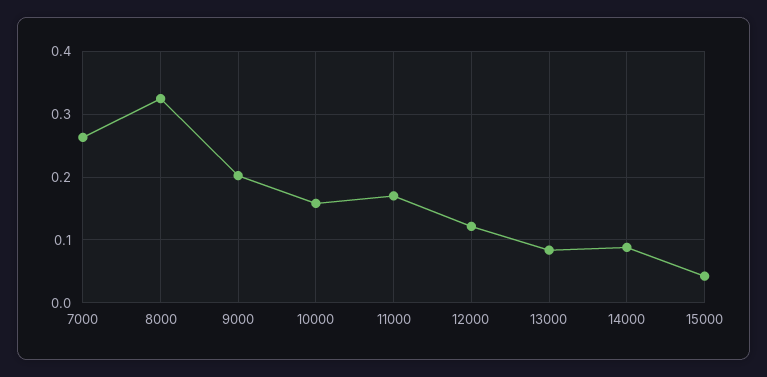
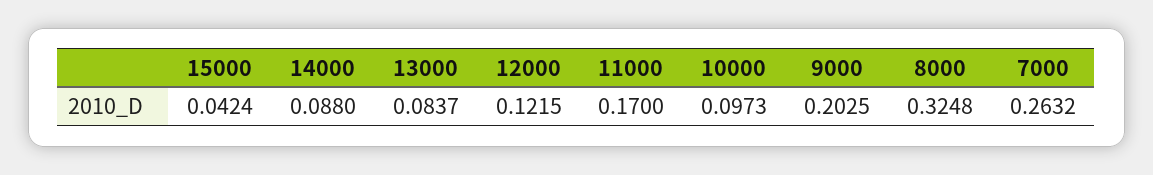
  {
    "7000": 0.2632,
    "8000": 0.3248,
    "9000": 0.2025,
-   "10000": 0.16,
+   "10000": 0.0973,
    "11000": 0.17,
    "12000": 0.1215,
    "13000": 0.0837,
    "14000": 0.088,
    "15000": 0.0424
  }

